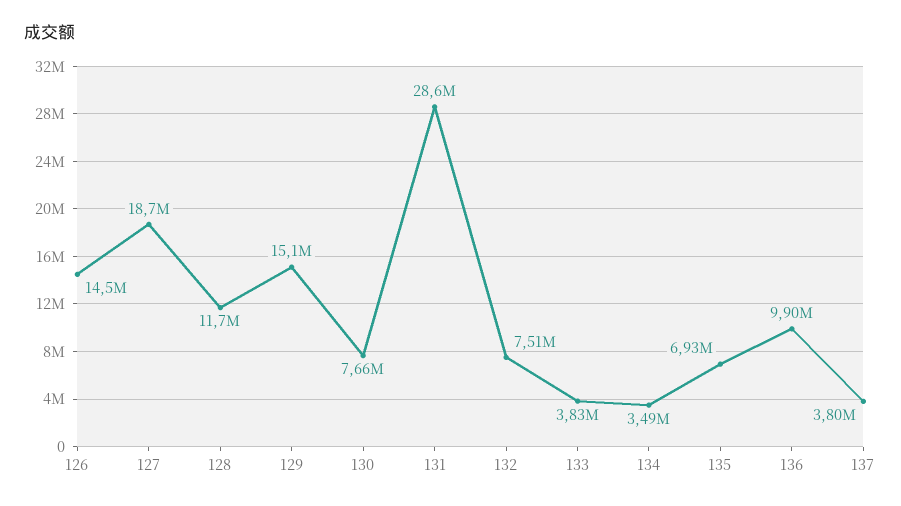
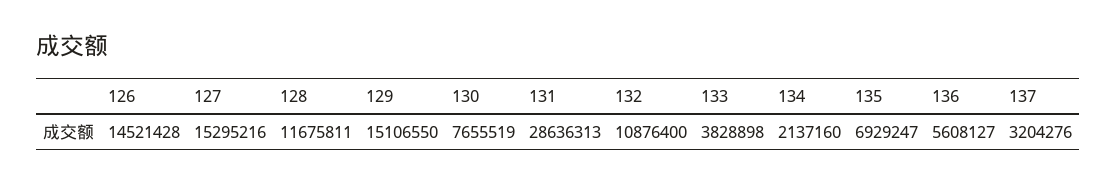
  {
    "126": 14521428,
-   "127": 18700000,
+   "127": 15295216,
    "128": 11675811,
    "129": 15106550,
    "130": 7655519,
    "131": 28636313,
-   "132": 7510000,
+   "132": 10876400,
    "133": 3828898,
-   "134": 3490000,
+   "134": 2137160,
    "135": 6929247,
-   "136": 9900000,
+   "136": 5608127,
-   "137": 3800000
+   "137": 3204276
  }

